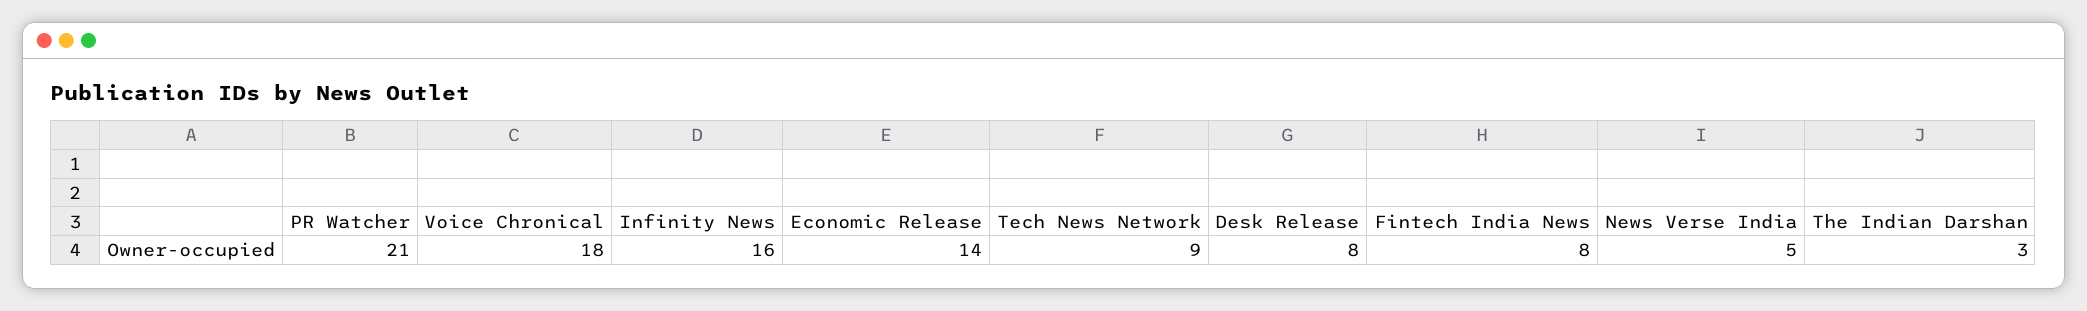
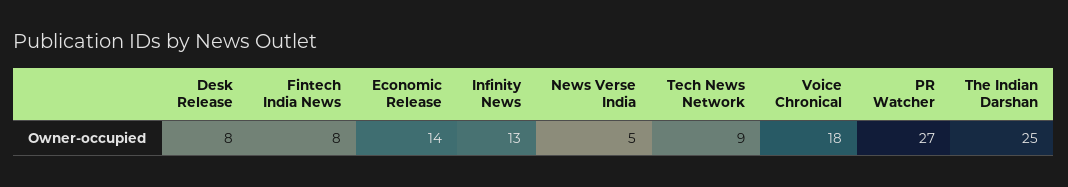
  {
-   "PR Watcher": 21,
+   "PR Watcher": 27,
    "Voice Chronical": 18,
-   "Infinity News": 16,
+   "Infinity News": 13,
    "Economic Release": 14,
    "Tech News Network": 9,
    "Desk Release": 8,
    "Fintech India News": 8,
    "News Verse India": 5,
-   "The Indian Darshan": 3
+   "The Indian Darshan": 25
  }

